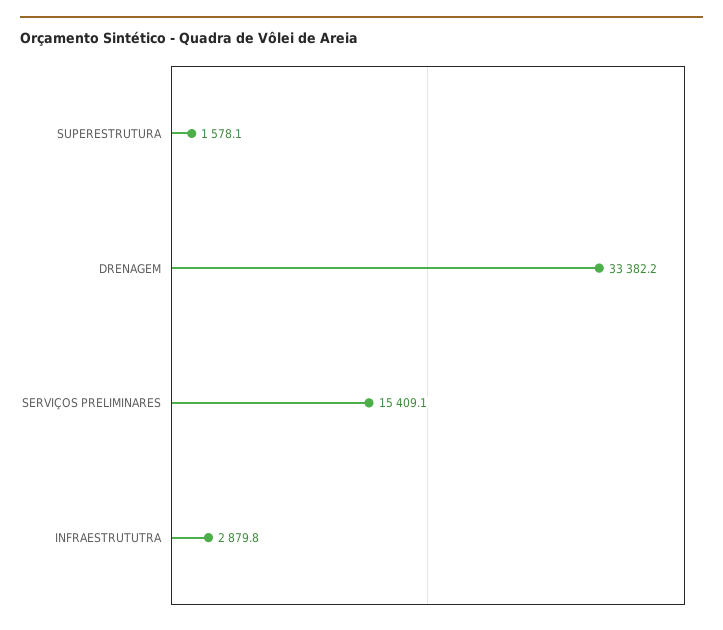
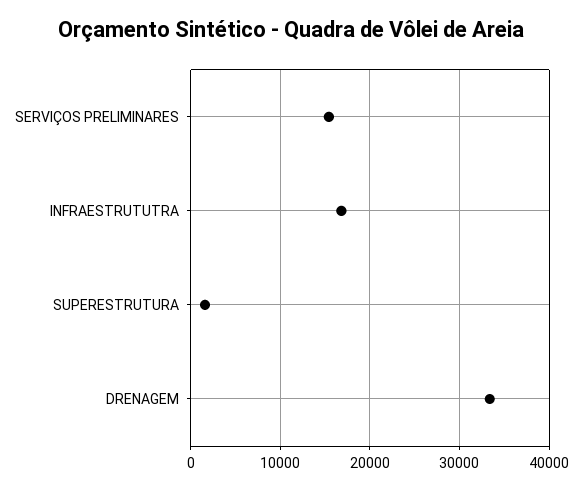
  {
    "SUPERESTRUTURA": 1578.1,
    "DRENAGEM": 33382.2,
    "SERVIÇOS PRELIMINARES": 15409.1,
-   "INFRAESTRUTUTRA": 2879.8
+   "INFRAESTRUTUTRA": 17000
  }

